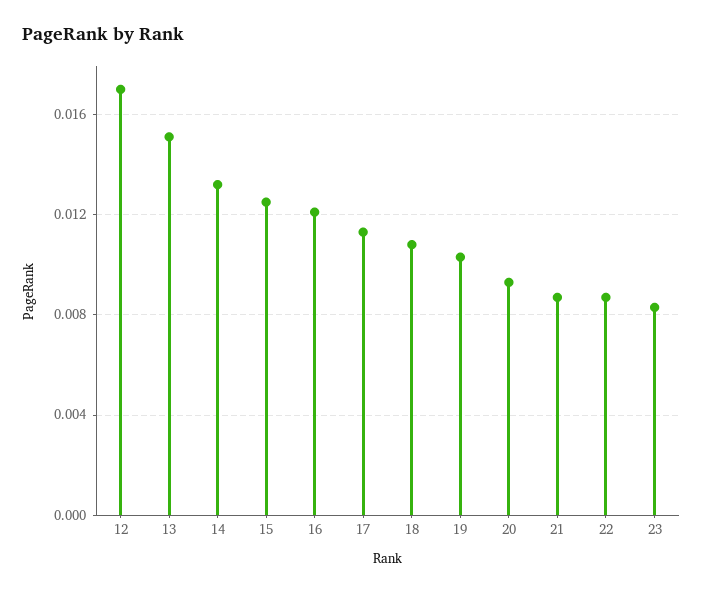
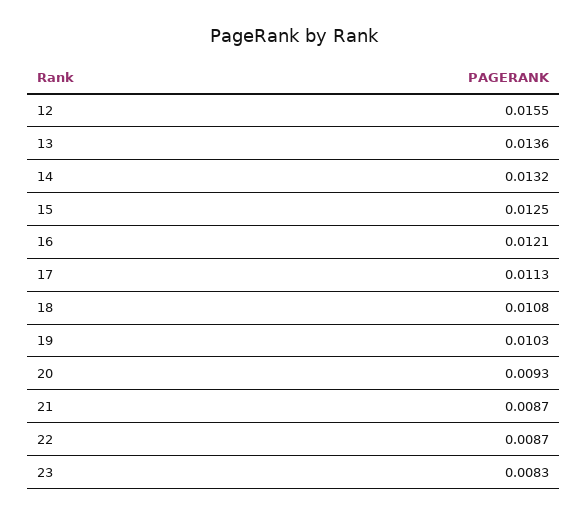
  {
-   "12": 0.017,
+   "12": 0.0155,
-   "13": 0.015,
+   "13": 0.0136,
    "14": 0.0132,
    "15": 0.0125,
    "16": 0.0121,
    "17": 0.0113,
    "18": 0.0108,
    "19": 0.0103,
    "20": 0.0093,
    "21": 0.0087,
    "22": 0.0087,
    "23": 0.0083
  }

